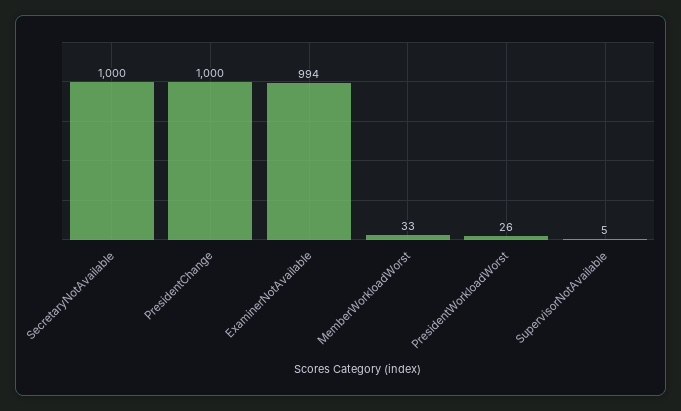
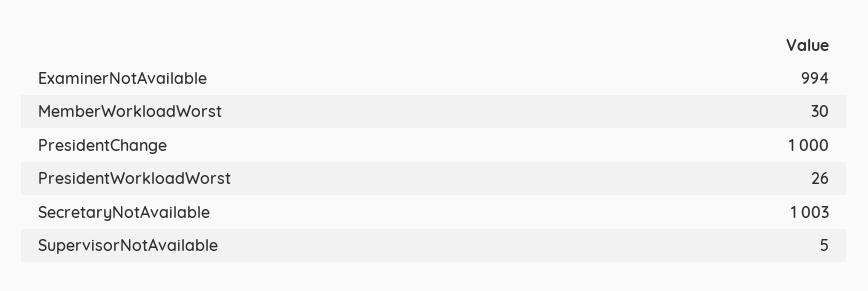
  {
-   "SecretaryNotAvailable": 1000,
+   "SecretaryNotAvailable": 1003,
    "PresidentChange": 1000,
    "ExaminerNotAvailable": 994,
-   "MemberWorkloadWorst": 33,
+   "MemberWorkloadWorst": 30,
    "PresidentWorkloadWorst": 26,
    "SupervisorNotAvailable": 5
  }

